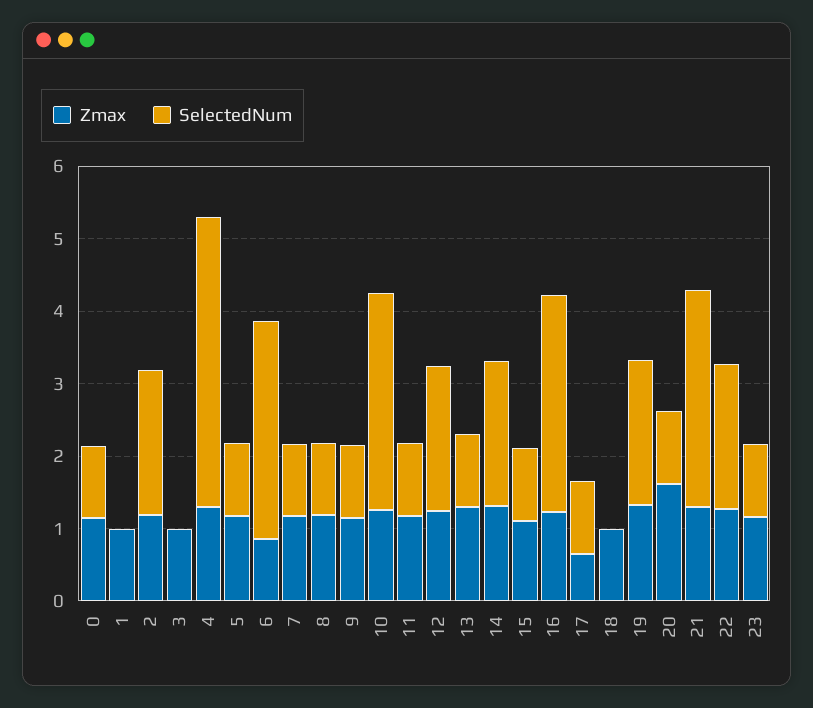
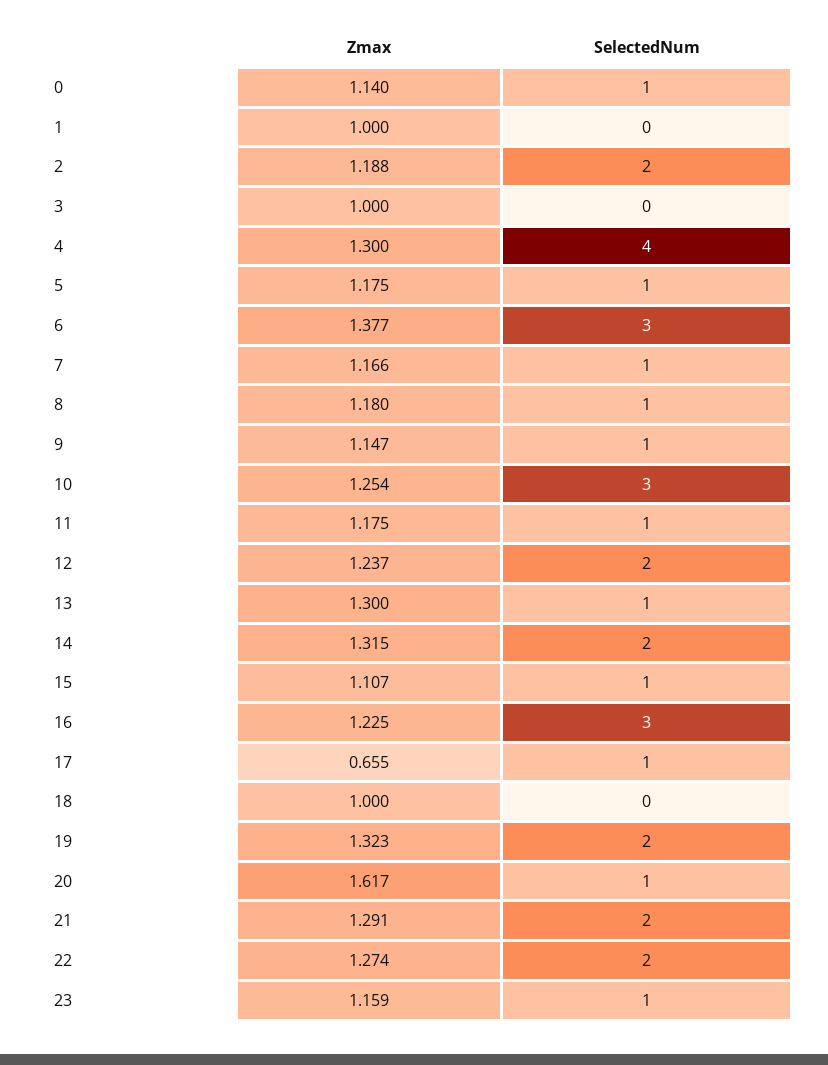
  {
    "Zmax": {
      "0": 1.14,
      "1": 1,
      "2": 1.188,
      "3": 1,
      "4": 1.3,
      "5": 1.175,
-     "6": 0.8,
+     "6": 1.377,
      "7": 1.166,
      "8": 1.18,
      "9": 1.147,
      "10": 1.254,
      "11": 1.175,
      "12": 1.237,
      "13": 1.3,
      "14": 1.315,
      "15": 1.107,
      "16": 1.225,
      "17": 0.655,
      "18": 1,
      "19": 1.323,
      "20": 1.617,
      "21": 1.291,
      "22": 1.274,
      "23": 1.159
    },
    "SelectedNum": {
      "0": 1,
      "1": 0,
      "2": 2,
      "3": 0,
      "4": 4,
      "5": 1,
      "6": 3,
      "7": 1,
      "8": 1,
      "9": 1,
      "10": 3,
      "11": 1,
      "12": 2,
      "13": 1,
      "14": 2,
      "15": 1,
      "16": 3,
      "17": 1,
      "18": 0,
      "19": 2,
      "20": 1,
-     "21": 3,
+     "21": 2,
      "22": 2,
      "23": 1
    }
  }

